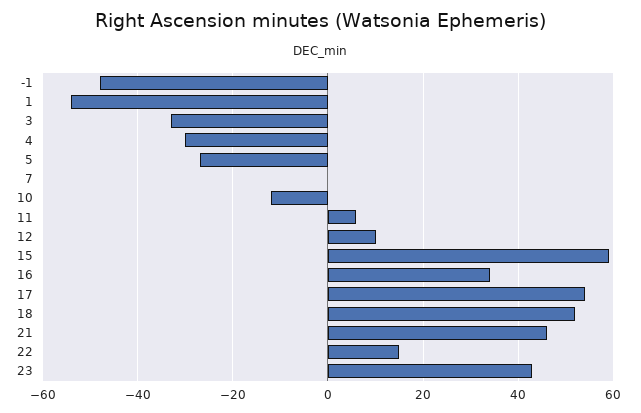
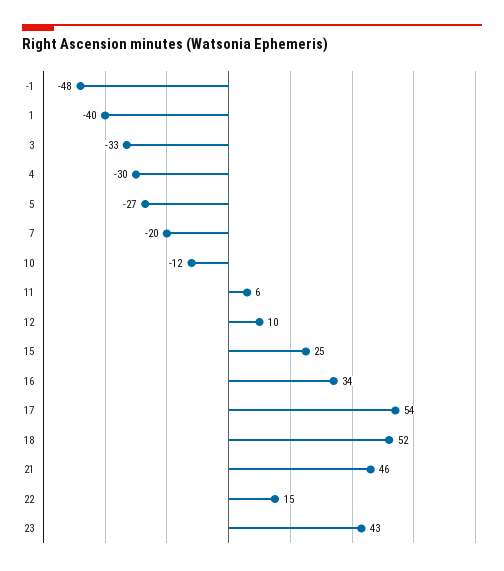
  {
    "-1": -48,
-   "1": -55,
+   "1": -40,
    "3": -33,
    "4": -30,
    "5": -27,
-   "7": 0,
+   "7": -20,
    "10": -12,
    "11": 6,
    "12": 10,
-   "15": 60,
+   "15": 25,
    "16": 34,
    "17": 54,
    "18": 52,
    "21": 46,
    "22": 15,
    "23": 43
  }

